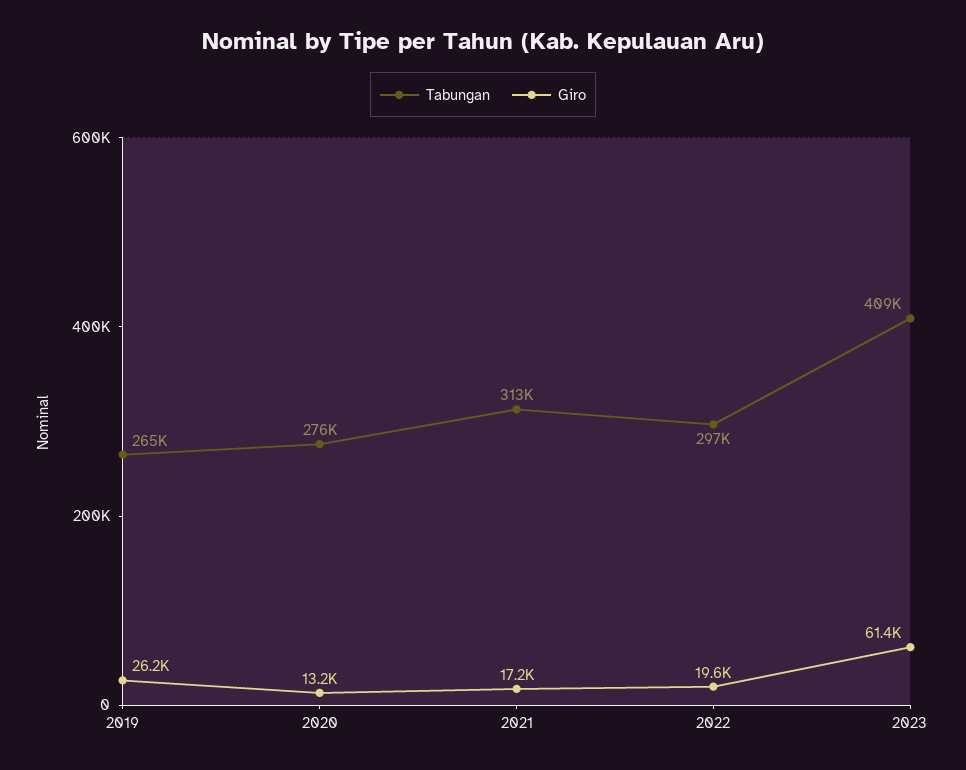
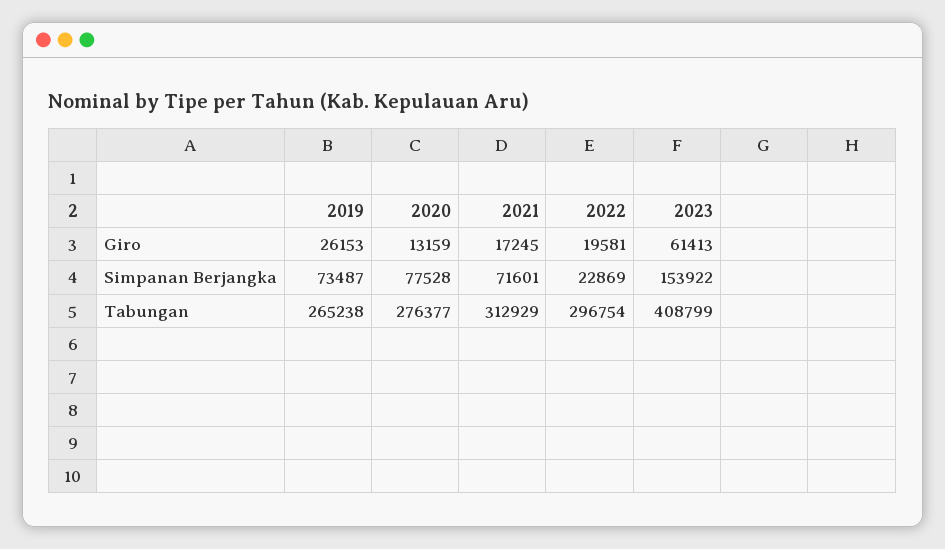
  {
    "Tabungan": {
      "2019": 265238,
      "2020": 276377,
      "2021": 312929,
      "2022": 296754,
      "2023": 408799
    },
    "Giro": {
      "2019": 26153,
      "2020": 13159,
      "2021": 17245,
      "2022": 19581,
      "2023": 61413
-   }
+   },
+   "Simpanan Berjangka": {
+     "2019": 73487,
+     "2020": 77528,
+     "2021": 71601,
+     "2022": 22869,
+     "2023": 153922
+   }
  }

